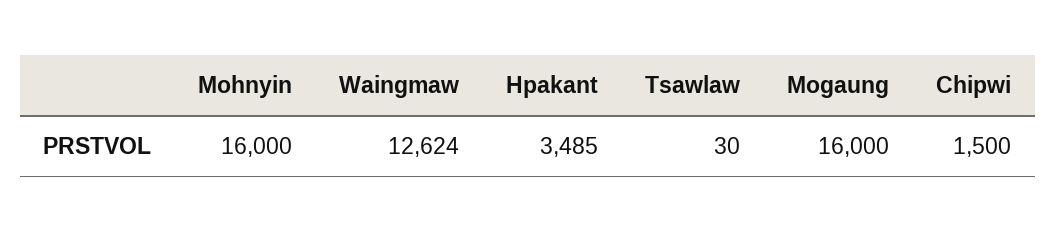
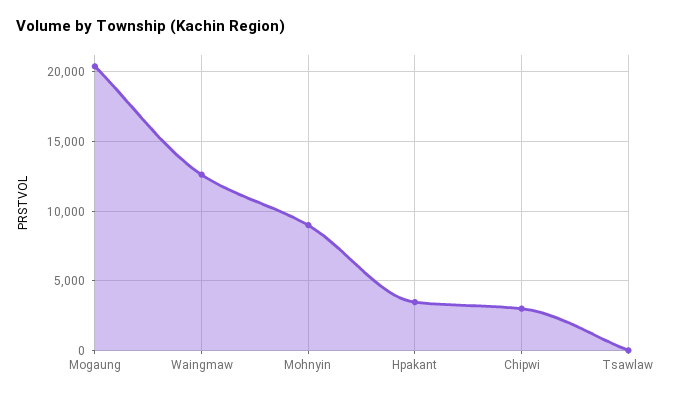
  {
-   "Mohnyin": 16000,
+   "Mohnyin": 9000,
    "Waingmaw": 12624,
    "Hpakant": 3485,
    "Tsawlaw": 30,
-   "Mogaung": 16000,
+   "Mogaung": 20500,
-   "Chipwi": 1500
+   "Chipwi": 3000
  }

